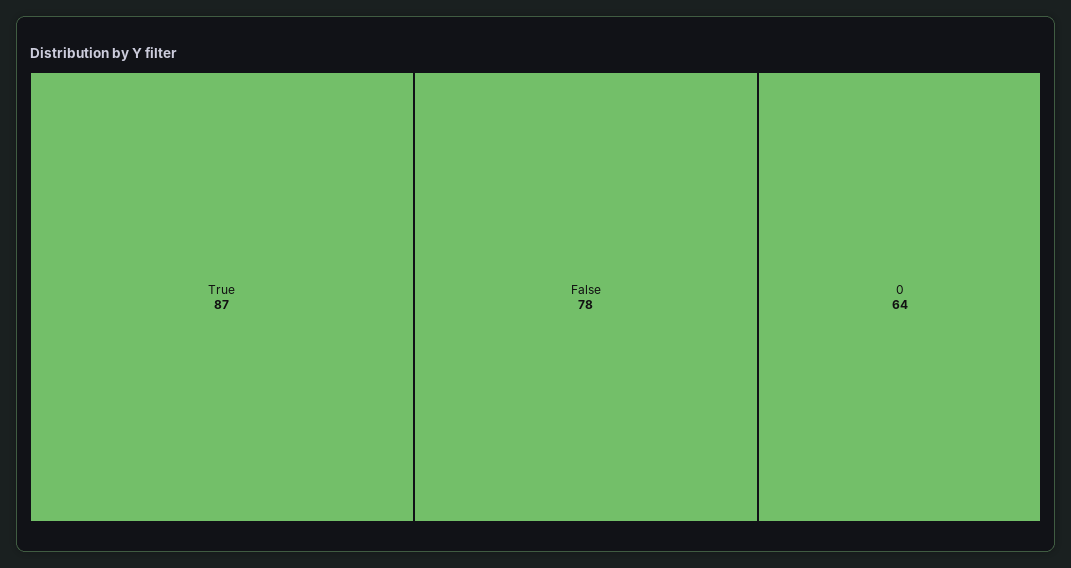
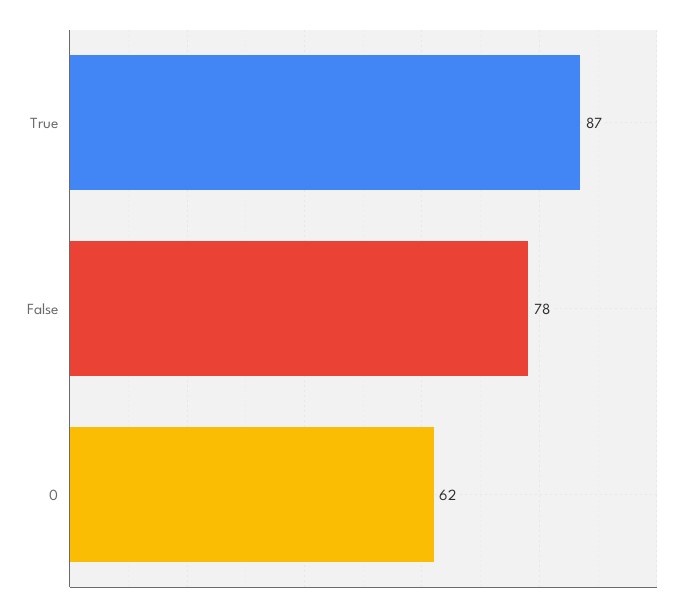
  {
    "True": 87,
    "False": 78,
-   "0": 64
+   "0": 62
  }

